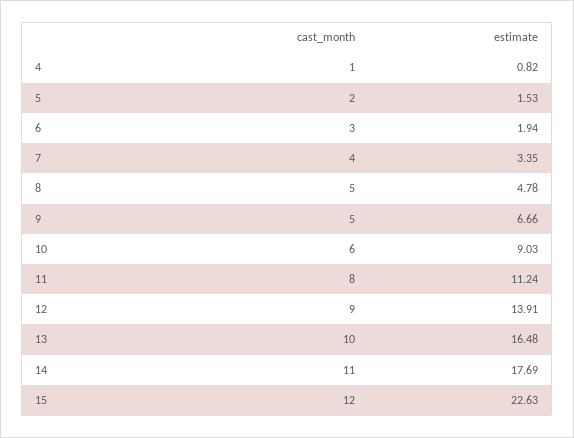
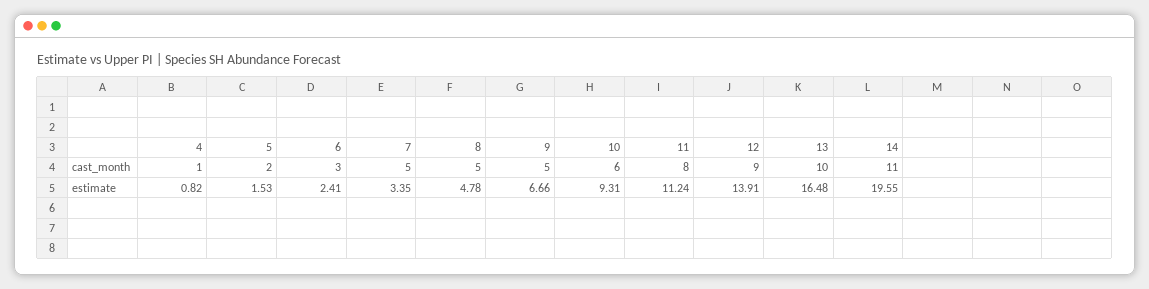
  {
    "cast_month": {
      "4": 1,
      "5": 2,
      "6": 3,
-     "7": 4,
+     "7": 5,
      "8": 5,
      "9": 5,
      "10": 6,
      "11": 8,
      "12": 9,
      "13": 10,
-     "14": 11,
+     "14": 11
-     "15": 12
    },
    "estimate": {
      "4": 0.82,
      "5": 1.53,
-     "6": 1.94,
+     "6": 2.41,
      "7": 3.35,
      "8": 4.78,
      "9": 6.66,
-     "10": 9.03,
+     "10": 9.31,
      "11": 11.24,
      "12": 13.91,
      "13": 16.48,
-     "14": 17.69,
+     "14": 19.55
-     "15": 22.63
    }
  }

